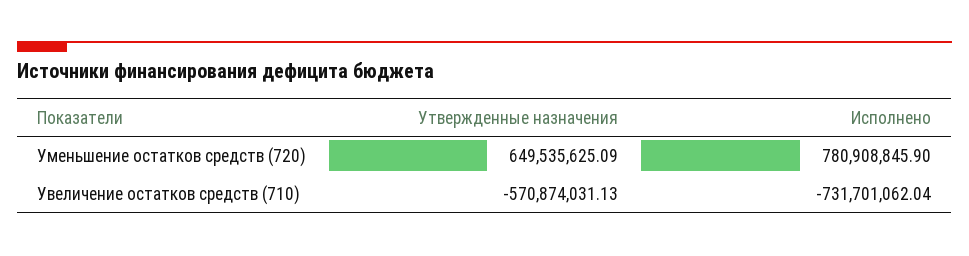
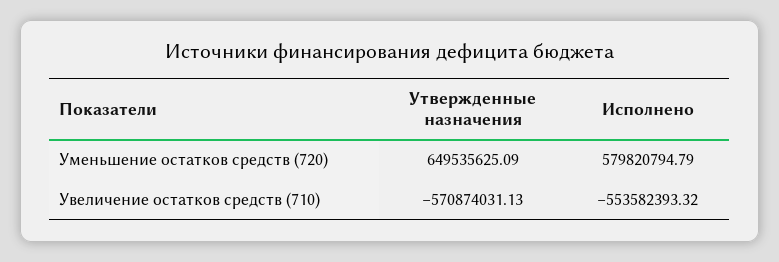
  {
    "Утвержденные назначения": {
      "Уменьшение остатков средств (720)": 649535625.09,
      "Увеличение остатков средств (710)": -570874031.13
    },
    "Исполнено": {
-     "Уменьшение остатков средств (720)": 780908845.9,
+     "Уменьшение остатков средств (720)": 579820794.79,
-     "Увеличение остатков средств (710)": -731701062.04
+     "Увеличение остатков средств (710)": -553582393.32
    }
  }

